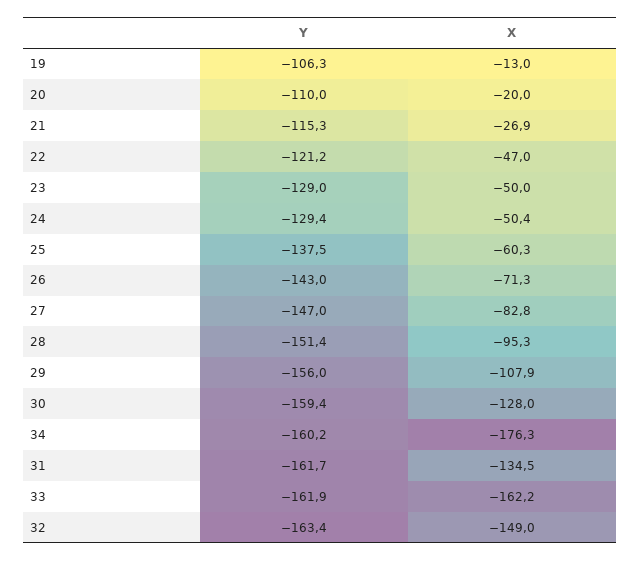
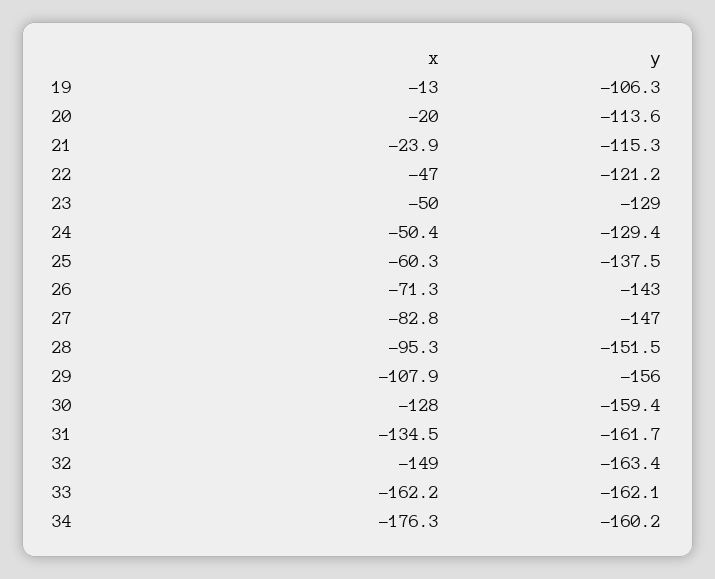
  {
    "Y": {
      "19": -106.3,
-     "20": -110,
+     "20": -113.6,
      "21": -115.3,
      "22": -121.2,
      "23": -129,
      "24": -129.4,
      "25": -137.5,
      "26": -143,
      "27": -147,
-     "28": -151.4,
+     "28": -151.5,
      "29": -156,
      "30": -159.4,
      "34": -160.2,
      "31": -161.7,
-     "33": -161.9,
+     "33": -162.1,
      "32": -163.4
    },
    "X": {
      "19": -13,
      "20": -20,
-     "21": -26.9,
+     "21": -23.9,
      "22": -47,
      "23": -50,
      "24": -50.4,
      "25": -60.3,
      "26": -71.3,
      "27": -82.8,
      "28": -95.3,
      "29": -107.9,
      "30": -128,
      "34": -176.3,
      "31": -134.5,
      "33": -162.2,
      "32": -149
    }
  }

